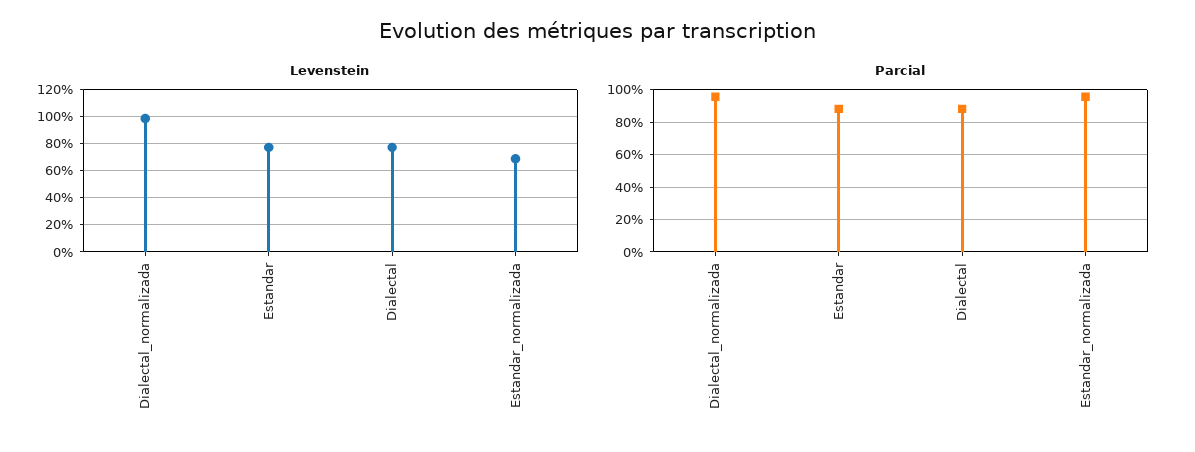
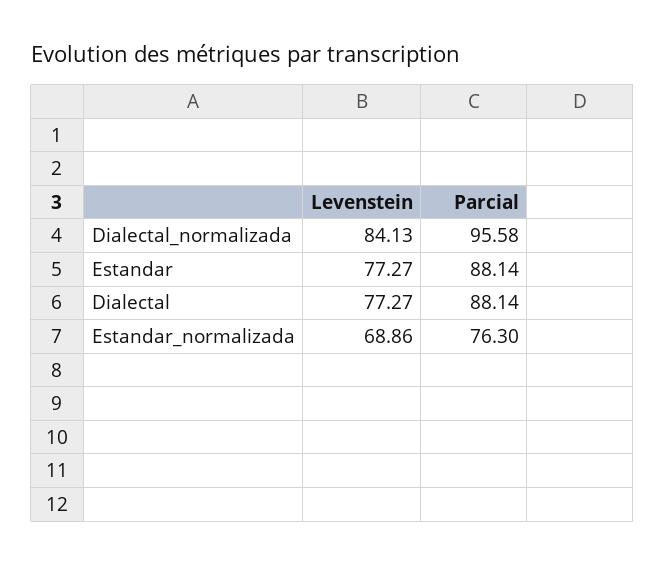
  {
    "Levenstein": {
-     "Dialectal_normalizada": 100,
+     "Dialectal_normalizada": 84.13,
      "Estandar": 77.27,
      "Dialectal": 77.27,
      "Estandar_normalizada": 68.86
    },
    "Parcial": {
      "Dialectal_normalizada": 95.58,
      "Estandar": 88.14,
      "Dialectal": 88.14,
-     "Estandar_normalizada": 95
+     "Estandar_normalizada": 76.3
    }
  }

